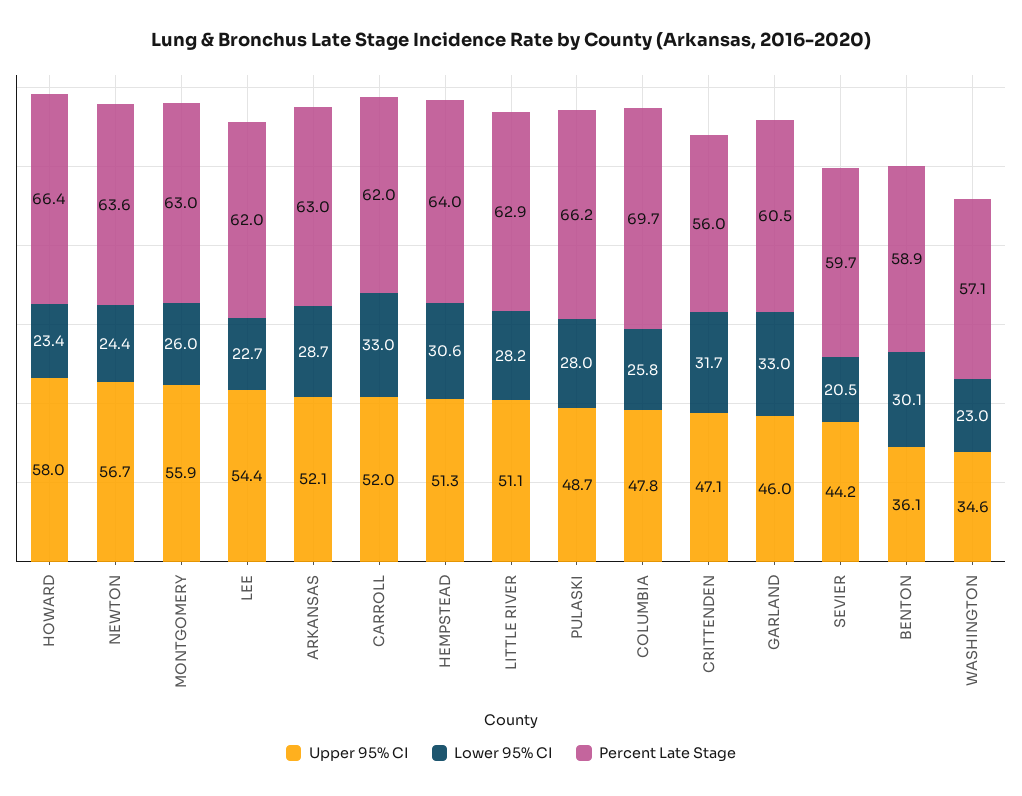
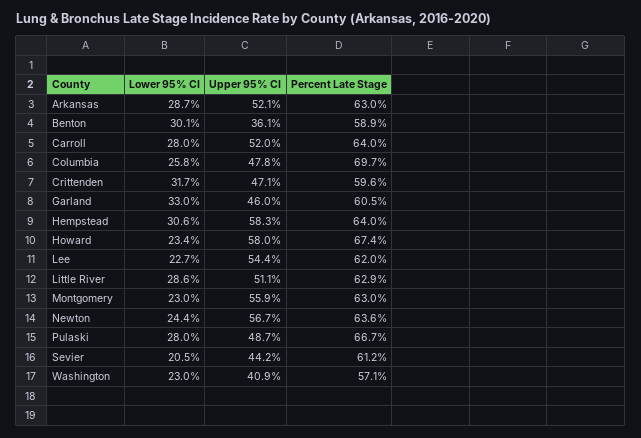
  {
    "Upper 95% CI": {
      "HOWARD": 58,
      "NEWTON": 56.7,
      "MONTGOMERY": 55.9,
      "LEE": 54.4,
      "ARKANSAS": 52.1,
      "CARROLL": 52,
-     "HEMPSTEAD": 51.3,
+     "HEMPSTEAD": 58.3,
      "LITTLE RIVER": 51.1,
      "PULASKI": 48.7,
      "COLUMBIA": 47.8,
      "CRITTENDEN": 47.1,
      "GARLAND": 46,
      "SEVIER": 44.2,
      "BENTON": 36.1,
-     "WASHINGTON": 34.6
+     "WASHINGTON": 40.9
    },
    "Lower 95% CI": {
      "HOWARD": 23.4,
      "NEWTON": 24.4,
-     "MONTGOMERY": 26,
+     "MONTGOMERY": 23,
      "LEE": 22.7,
      "ARKANSAS": 28.7,
-     "CARROLL": 33,
+     "CARROLL": 28,
      "HEMPSTEAD": 30.6,
-     "LITTLE RIVER": 28.2,
+     "LITTLE RIVER": 28.6,
      "PULASKI": 28,
      "COLUMBIA": 25.8,
      "CRITTENDEN": 31.7,
      "GARLAND": 33,
      "SEVIER": 20.5,
      "BENTON": 30.1,
      "WASHINGTON": 23
    },
    "Percent Late Stage": {
-     "HOWARD": 66.4,
+     "HOWARD": 67.4,
      "NEWTON": 63.6,
      "MONTGOMERY": 63,
      "LEE": 62,
      "ARKANSAS": 63,
-     "CARROLL": 62,
+     "CARROLL": 64,
      "HEMPSTEAD": 64,
      "LITTLE RIVER": 62.9,
-     "PULASKI": 66.2,
+     "PULASKI": 66.7,
      "COLUMBIA": 69.7,
-     "CRITTENDEN": 56,
+     "CRITTENDEN": 59.6,
      "GARLAND": 60.5,
-     "SEVIER": 59.7,
+     "SEVIER": 61.2,
      "BENTON": 58.9,
      "WASHINGTON": 57.1
    }
  }

